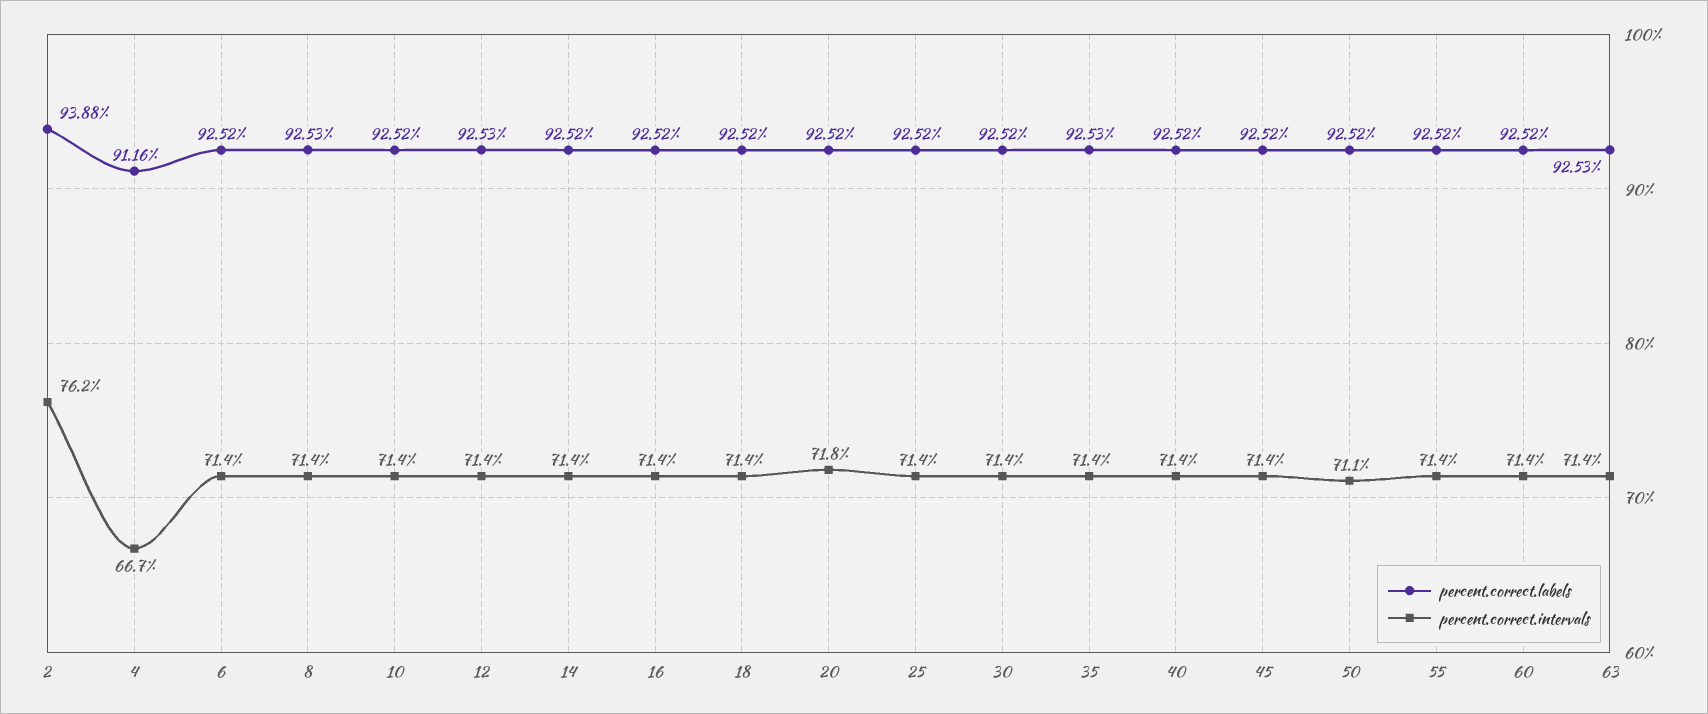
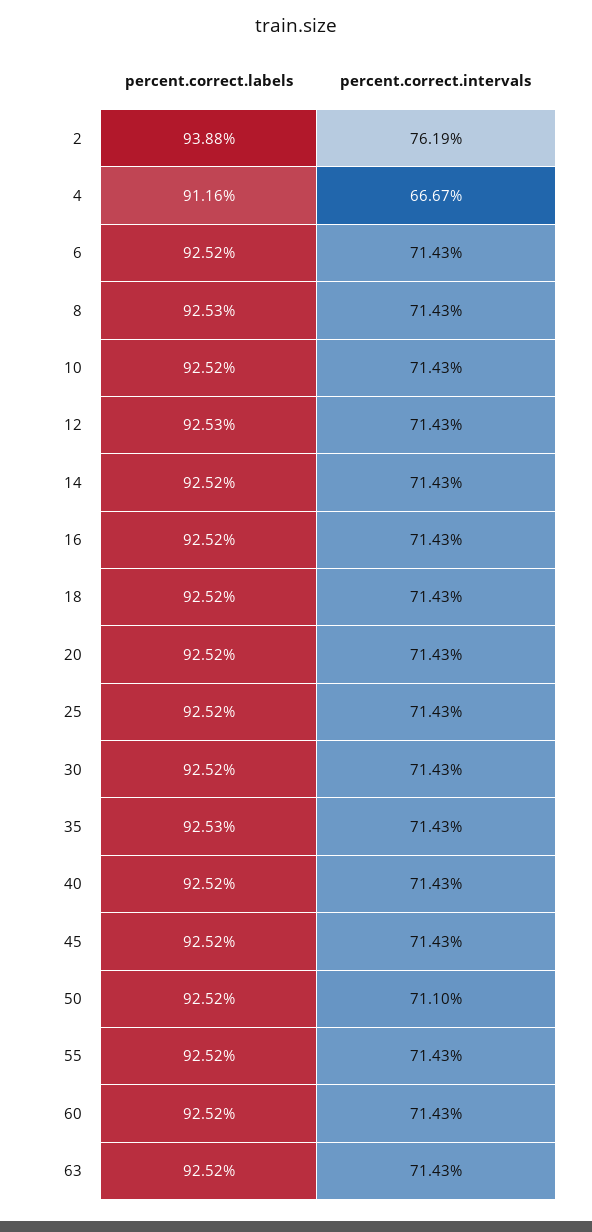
  {
    "percent.correct.labels": {
      "2": 93.88,
      "4": 91.16,
      "6": 92.52,
      "8": 92.53,
      "10": 92.52,
      "12": 92.53,
      "14": 92.52,
      "16": 92.52,
      "18": 92.52,
      "20": 92.52,
      "25": 92.52,
      "30": 92.52,
      "35": 92.53,
      "40": 92.52,
      "45": 92.52,
      "50": 92.52,
      "55": 92.52,
      "60": 92.52,
-     "63": 92.53
+     "63": 92.52
    },
    "percent.correct.intervals": {
      "2": 76.19,
      "4": 66.67,
      "6": 71.43,
      "8": 71.43,
      "10": 71.43,
      "12": 71.43,
      "14": 71.43,
      "16": 71.43,
      "18": 71.43,
-     "20": 71.8,
+     "20": 71.43,
      "25": 71.43,
      "30": 71.43,
      "35": 71.43,
      "40": 71.43,
      "45": 71.43,
      "50": 71.1,
      "55": 71.43,
      "60": 71.43,
      "63": 71.43
    }
  }

